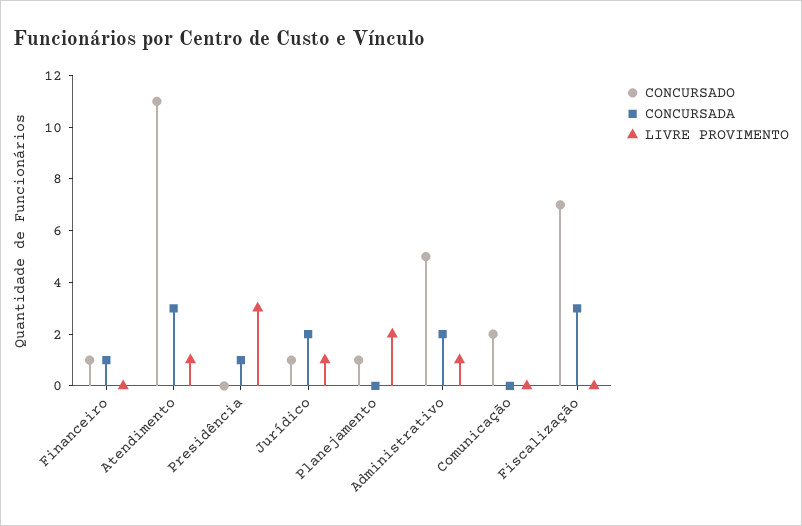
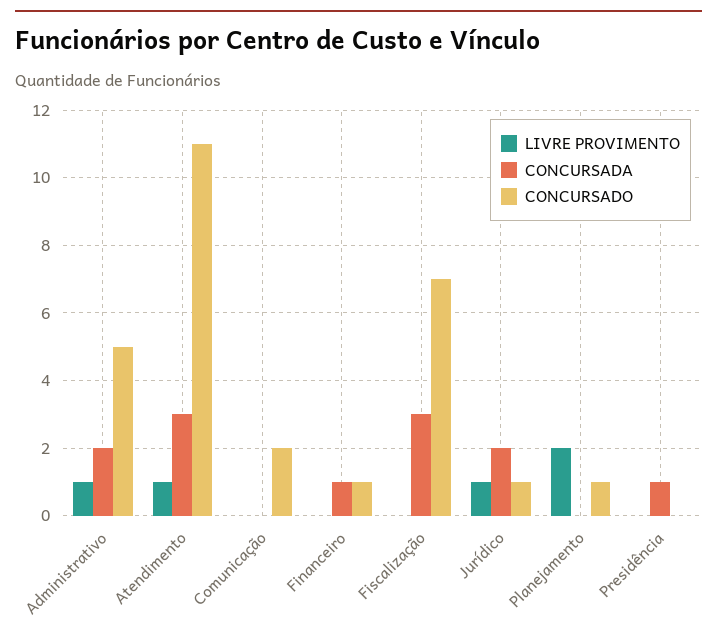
  {
    "CONCURSADO": {
      "Financeiro": 1,
      "Atendimento": 11,
      "Presidência": 0,
      "Jurídico": 1,
      "Planejamento": 1,
      "Administrativo": 5,
      "Comunicação": 2,
      "Fiscalização": 7
    },
    "CONCURSADA": {
      "Financeiro": 1,
      "Atendimento": 3,
      "Presidência": 1,
      "Jurídico": 2,
      "Planejamento": 0,
      "Administrativo": 2,
      "Comunicação": 0,
      "Fiscalização": 3
    },
    "LIVRE PROVIMENTO": {
      "Financeiro": 0,
      "Atendimento": 1,
-     "Presidência": 3,
+     "Presidência": 0,
      "Jurídico": 1,
      "Planejamento": 2,
      "Administrativo": 1,
      "Comunicação": 0,
      "Fiscalização": 0
    }
  }

